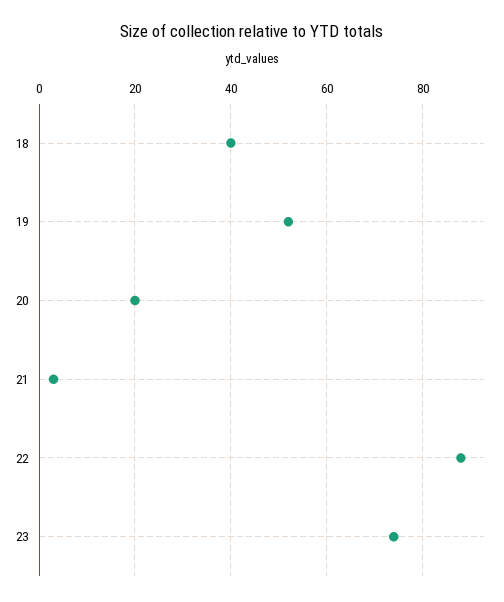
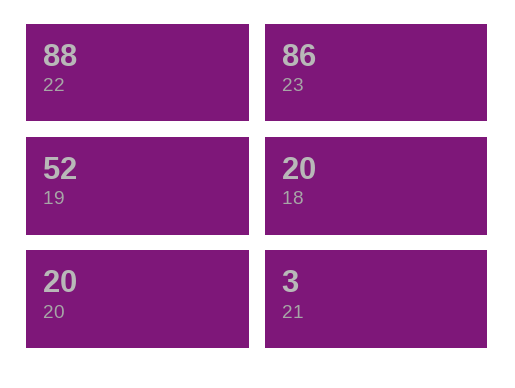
  {
-   "18": 40,
+   "18": 20,
    "19": 52,
    "20": 20,
    "21": 3,
    "22": 88,
-   "23": 75
+   "23": 86
  }

